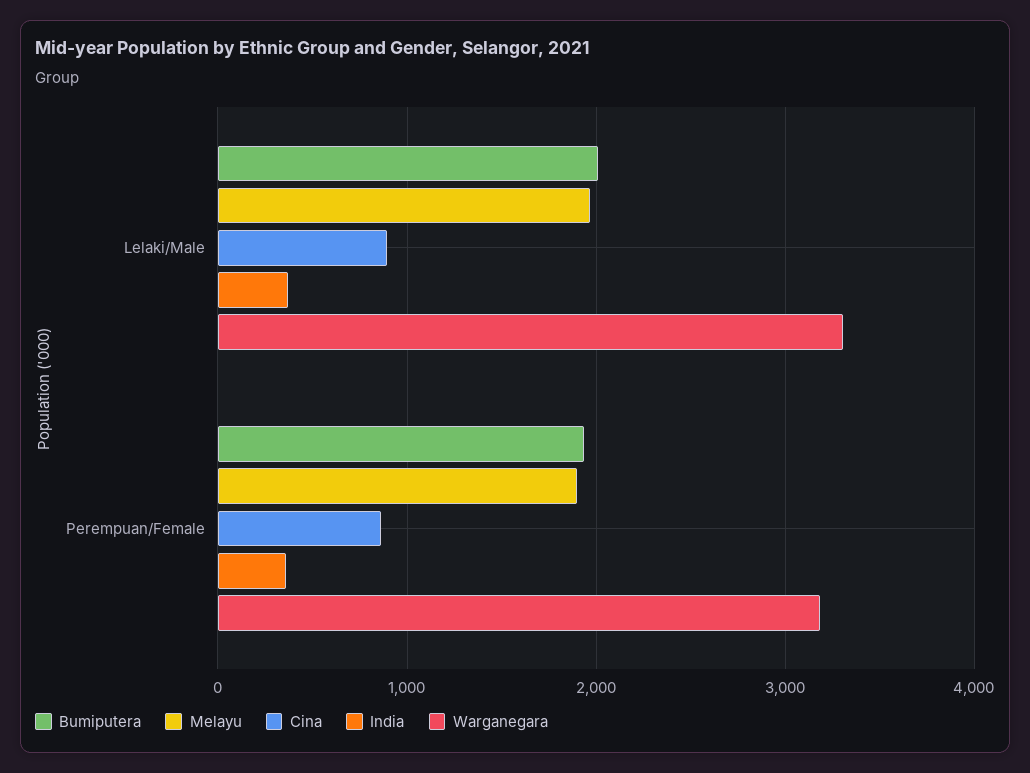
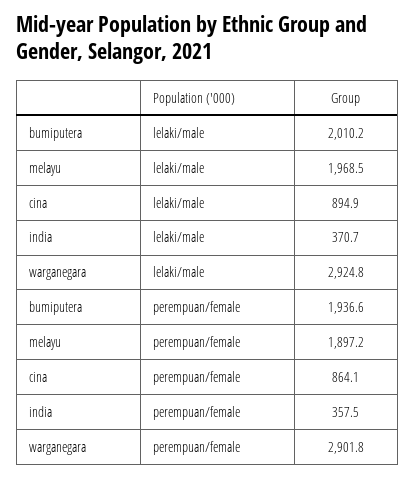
  {
    "Bumiputera": {
      "Lelaki/Male": 2010.2,
      "Perempuan/Female": 1936.6
    },
    "Melayu": {
      "Lelaki/Male": 1968.5,
      "Perempuan/Female": 1897.2
    },
    "Cina": {
      "Lelaki/Male": 894.9,
      "Perempuan/Female": 864.1
    },
    "India": {
      "Lelaki/Male": 370.7,
      "Perempuan/Female": 357.5
    },
    "Warganegara": {
-     "Lelaki/Male": 3300,
+     "Lelaki/Male": 2924.8,
-     "Perempuan/Female": 3200
+     "Perempuan/Female": 2901.8
    }
  }

